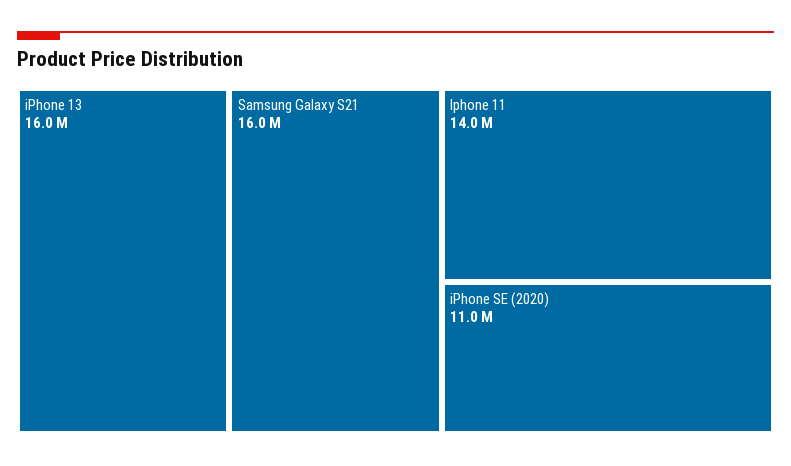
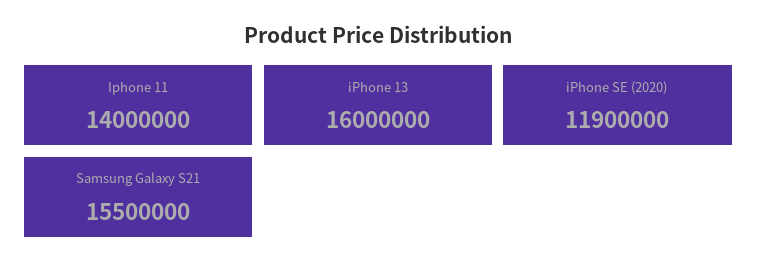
  {
    "iPhone 13": 16000000,
-   "Samsung Galaxy S21": 16000000,
+   "Samsung Galaxy S21": 15500000,
    "Iphone 11": 14000000,
-   "iPhone SE (2020)": 11000000
+   "iPhone SE (2020)": 11900000
  }

